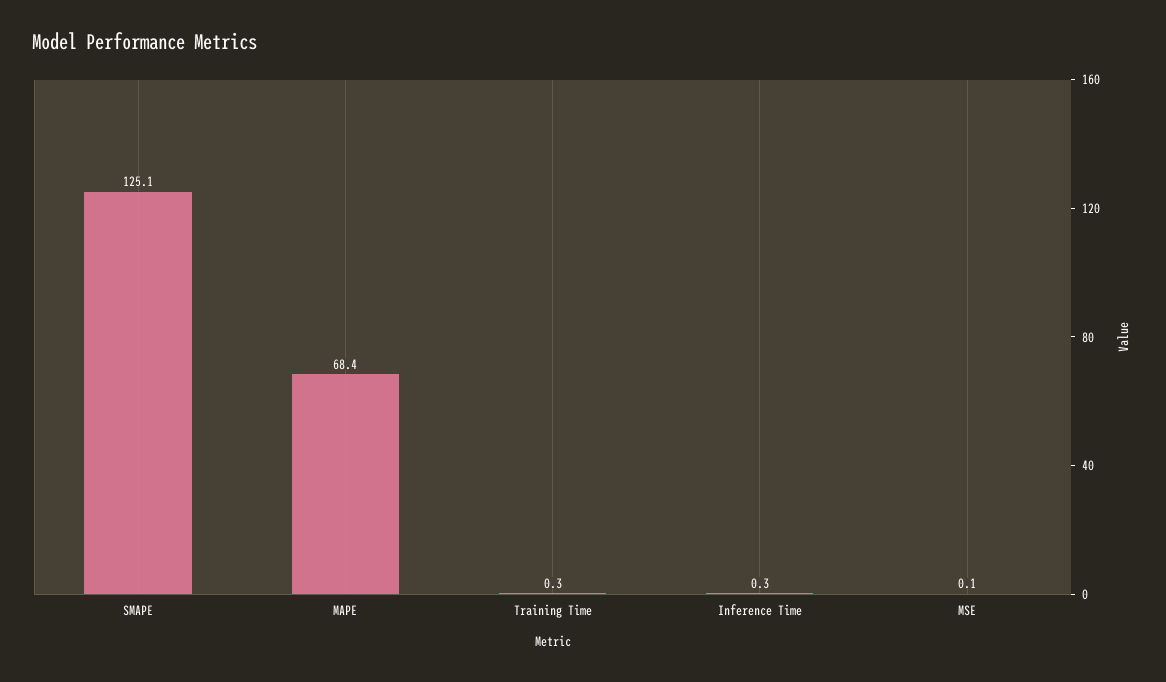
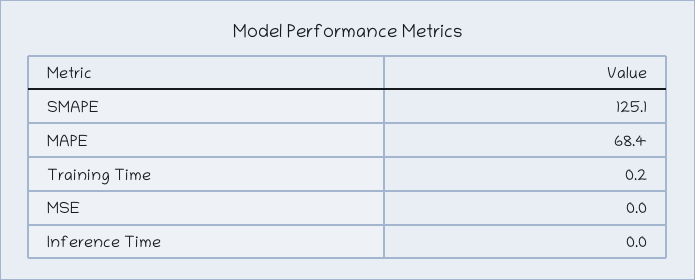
  {
    "SMAPE": 125.1,
    "MAPE": 68.4,
-   "Training Time": 0.3,
+   "Training Time": 0.2,
-   "Inference Time": 0.3,
+   "Inference Time": 0,
-   "MSE": 0.1
+   "MSE": 0
  }

